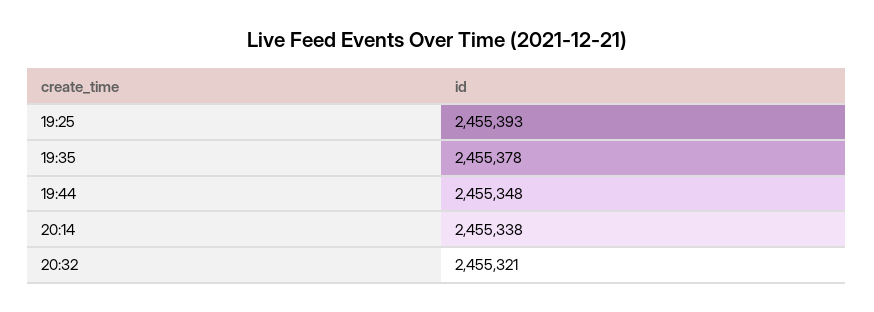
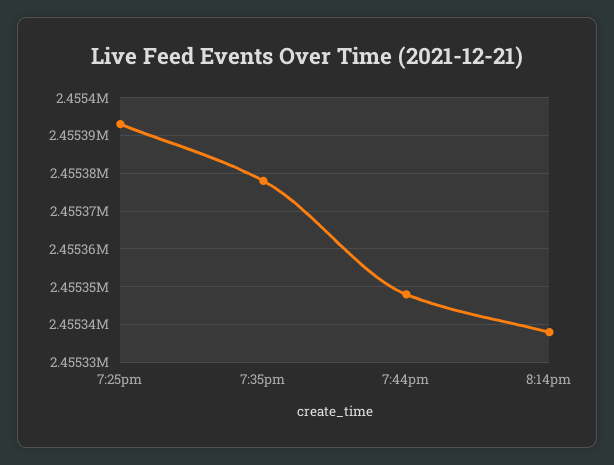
  {
    "19:25": 2455393,
    "19:35": 2455378,
    "19:44": 2455348,
-   "20:14": 2455338,
+   "20:14": 2455338
-   "20:32": 2455321
  }

